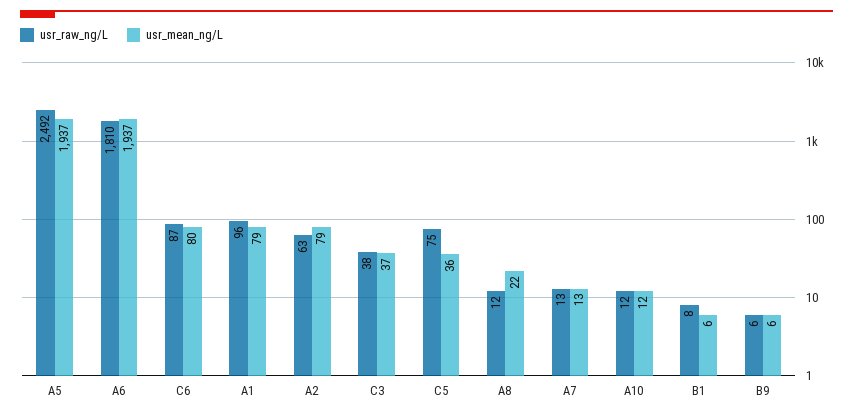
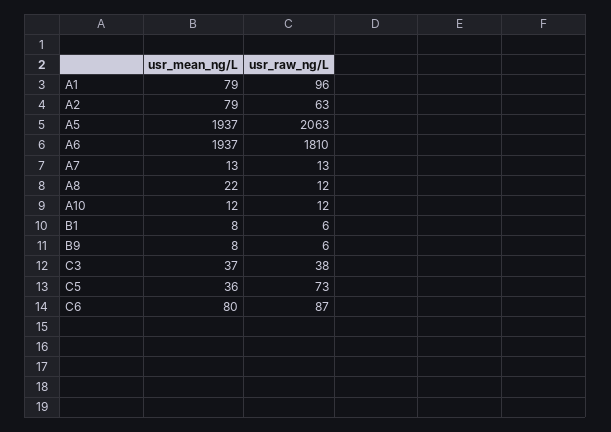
  {
    "usr_raw_ng/L": {
-     "A5": 2492,
+     "A5": 2063,
      "A6": 1810,
      "C6": 87,
      "A1": 96,
      "A2": 63,
      "C3": 38,
-     "C5": 75,
+     "C5": 73,
      "A8": 12,
      "A7": 13,
      "A10": 12,
-     "B1": 8,
+     "B1": 6,
      "B9": 6
    },
    "usr_mean_ng/L": {
      "A5": 1937,
      "A6": 1937,
      "C6": 80,
      "A1": 79,
      "A2": 79,
      "C3": 37,
      "C5": 36,
      "A8": 22,
      "A7": 13,
      "A10": 12,
-     "B1": 6,
+     "B1": 8,
-     "B9": 6
+     "B9": 8
    }
  }

